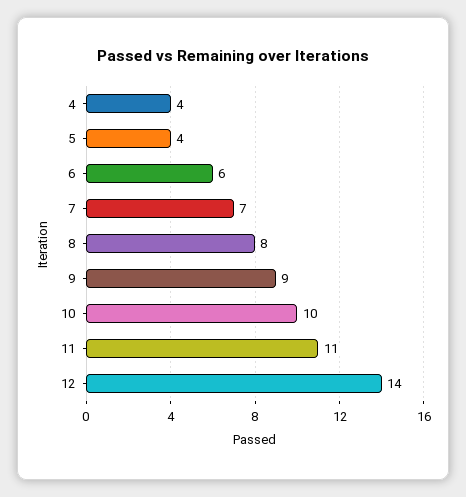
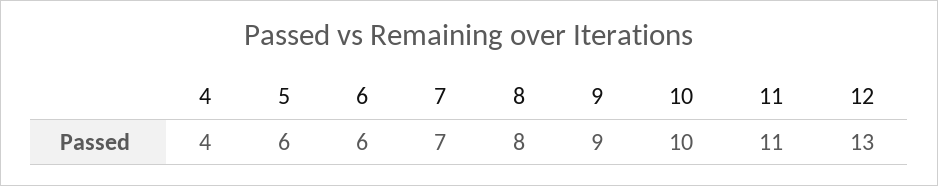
  {
    "4": 4,
-   "5": 4,
+   "5": 6,
    "6": 6,
    "7": 7,
    "8": 8,
    "9": 9,
    "10": 10,
    "11": 11,
-   "12": 14
+   "12": 13
  }

